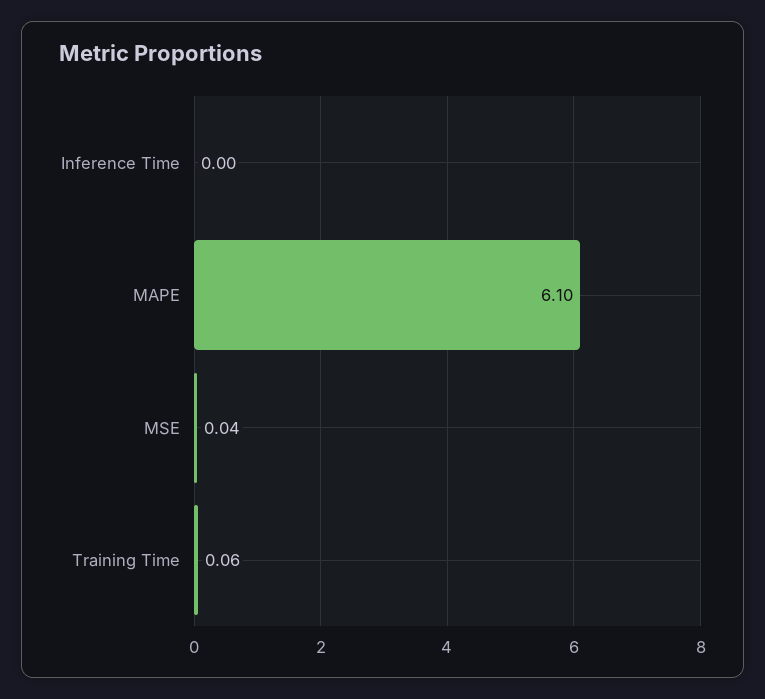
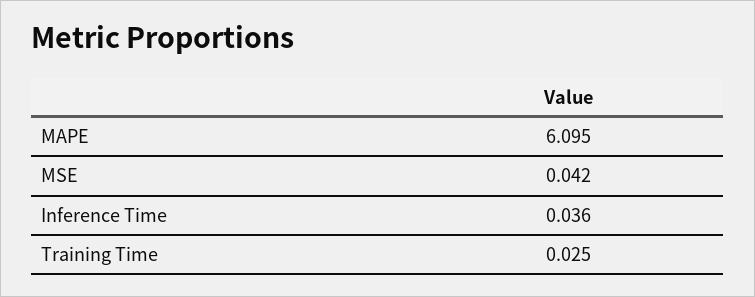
  {
-   "Inference Time": 0,
+   "Inference Time": 0.036,
    "MAPE": 6.095,
    "MSE": 0.042,
-   "Training Time": 0.06
+   "Training Time": 0.025
  }

